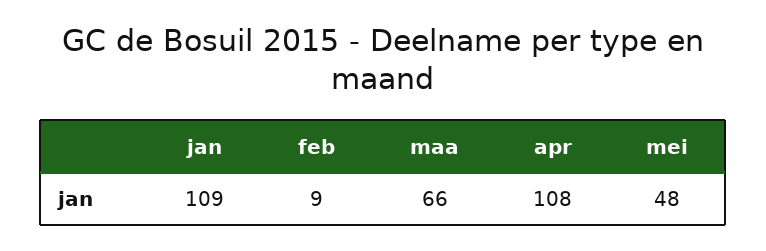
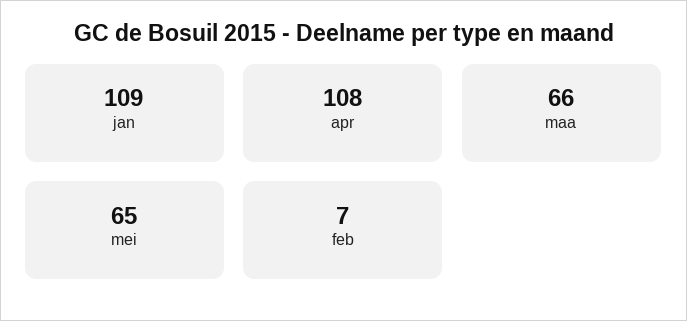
  {
    "jan": 109,
-   "feb": 9,
+   "feb": 7,
    "maa": 66,
    "apr": 108,
-   "mei": 48
+   "mei": 65
  }

